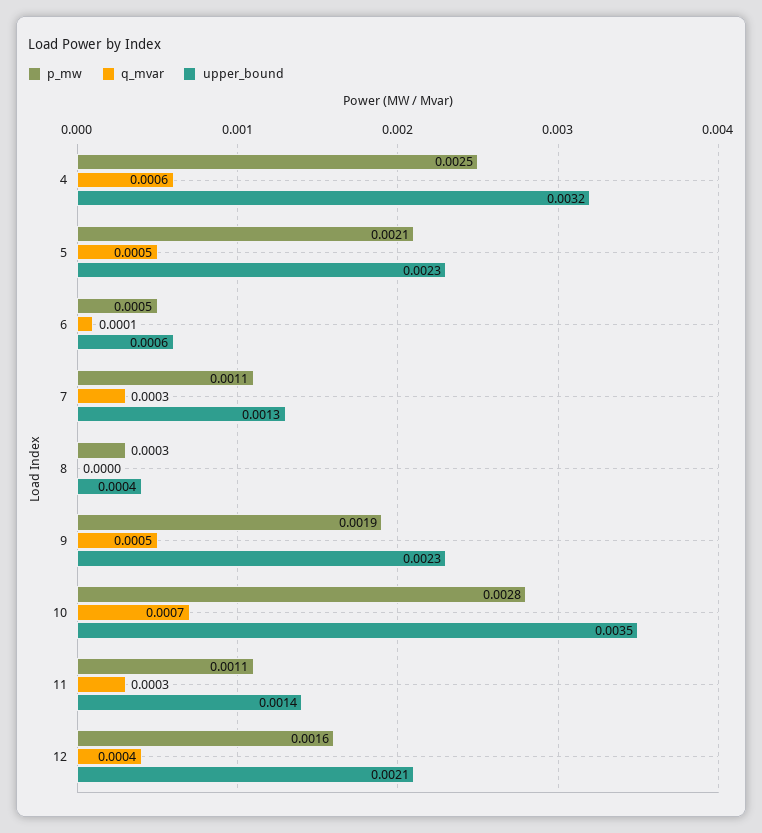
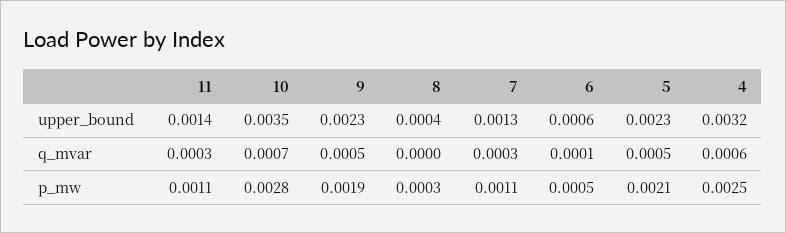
  {
    "p_mw": {
      "4": 0.0025,
      "5": 0.0021,
      "6": 0.0005,
      "7": 0.0011,
      "8": 0.0003,
      "9": 0.0019,
      "10": 0.0028,
-     "11": 0.0011,
+     "11": 0.0011
-     "12": 0.0016
    },
    "q_mvar": {
      "4": 0.0006,
      "5": 0.0005,
      "6": 0.0001,
      "7": 0.0003,
      "8": 0,
      "9": 0.0005,
      "10": 0.0007,
-     "11": 0.0003,
+     "11": 0.0003
-     "12": 0.0004
    },
    "upper_bound": {
      "4": 0.0032,
      "5": 0.0023,
      "6": 0.0006,
      "7": 0.0013,
      "8": 0.0004,
      "9": 0.0023,
      "10": 0.0035,
-     "11": 0.0014,
+     "11": 0.0014
-     "12": 0.0021
    }
  }

